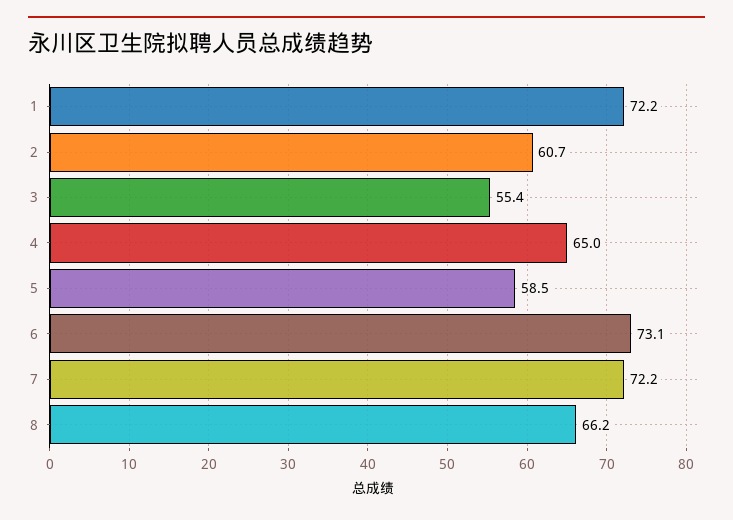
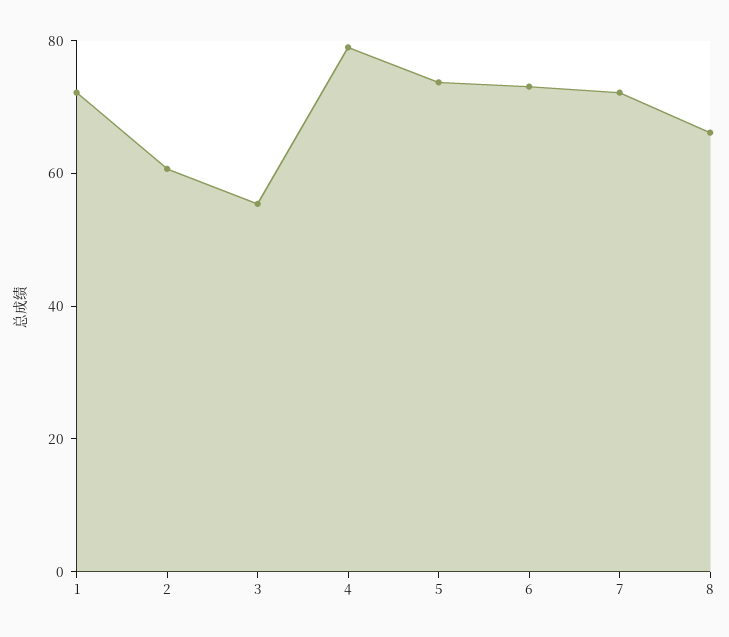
  {
    "1": 72.2,
    "2": 60.7,
    "3": 55.4,
-   "4": 65,
+   "4": 80,
-   "5": 58.5,
+   "5": 75,
    "6": 73.1,
    "7": 72.2,
    "8": 66.2
  }

